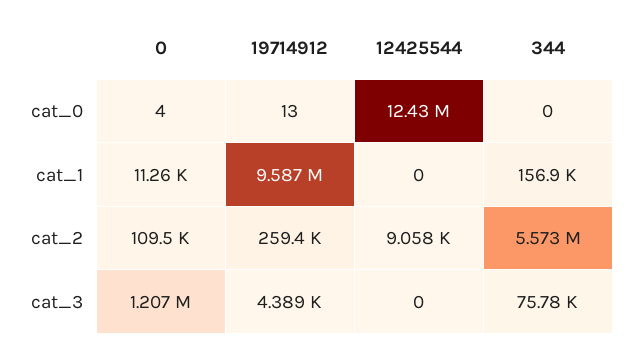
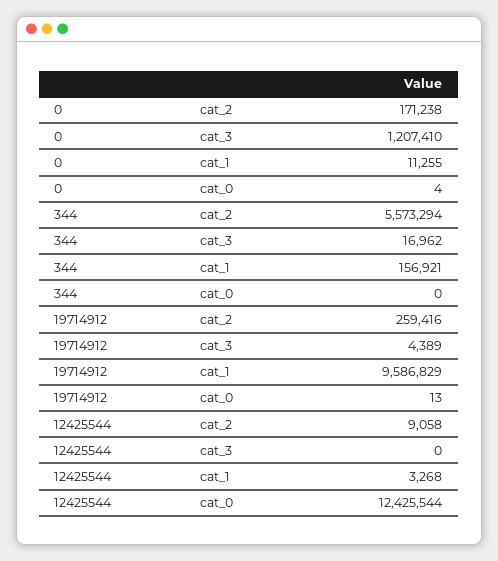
  {
    "0": {
      "cat_0": 4,
      "cat_1": 11255,
-     "cat_2": 109500,
+     "cat_2": 171238,
      "cat_3": 1207410
    },
    "19714912": {
      "cat_0": 13,
      "cat_1": 9586829,
      "cat_2": 259416,
      "cat_3": 4389
    },
    "12425544": {
      "cat_0": 12425544,
-     "cat_1": 0,
+     "cat_1": 3268,
      "cat_2": 9058,
      "cat_3": 0
    },
    "344": {
      "cat_0": 0,
      "cat_1": 156921,
      "cat_2": 5573294,
-     "cat_3": 75780
+     "cat_3": 16962
    }
  }

